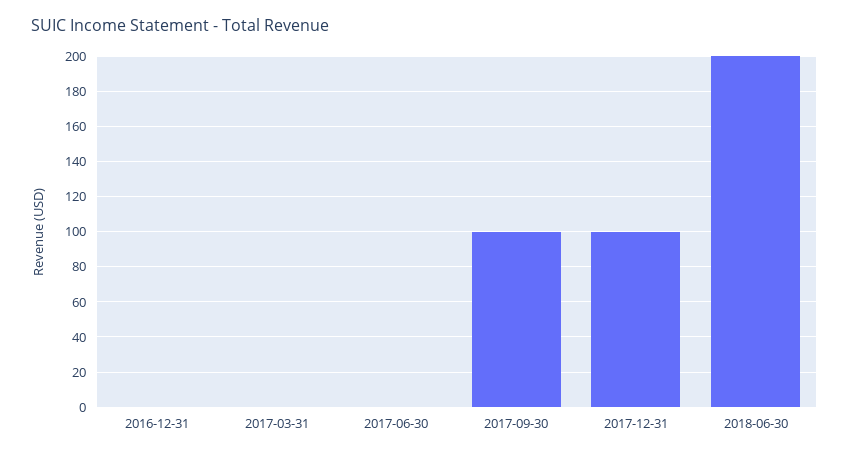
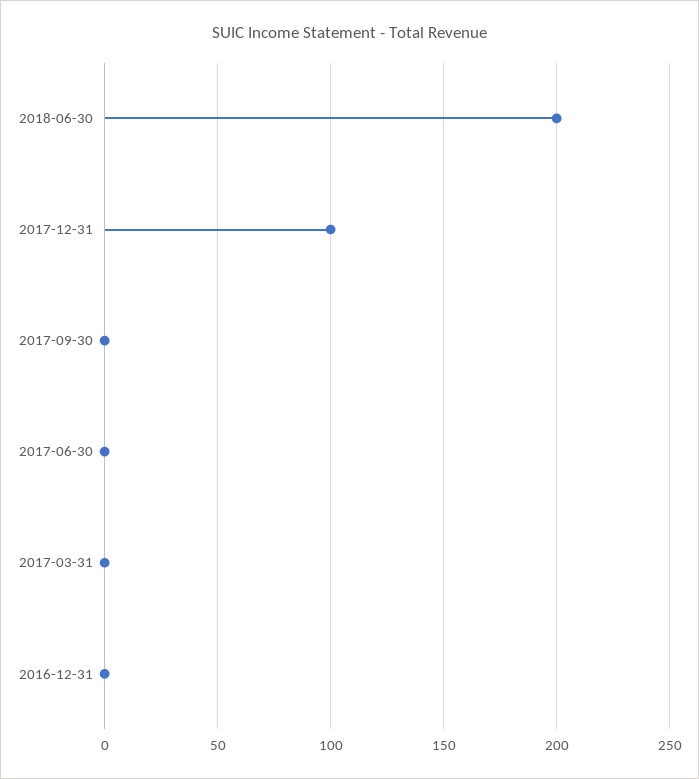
  {
    "2016-12-31": 0,
    "2017-03-31": 0,
    "2017-06-30": 0,
-   "2017-09-30": 100,
+   "2017-09-30": 0,
    "2017-12-31": 100,
    "2018-06-30": 200
  }

